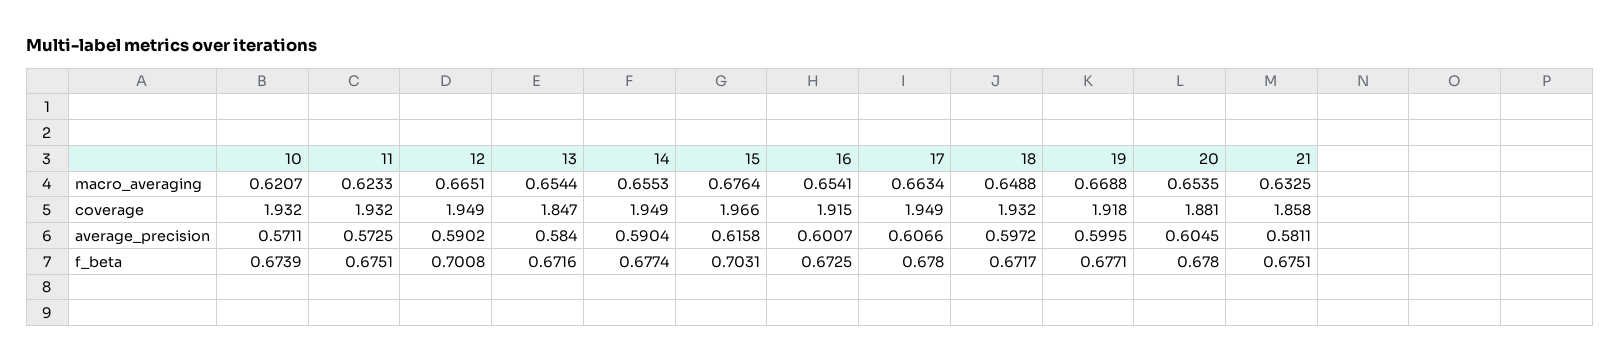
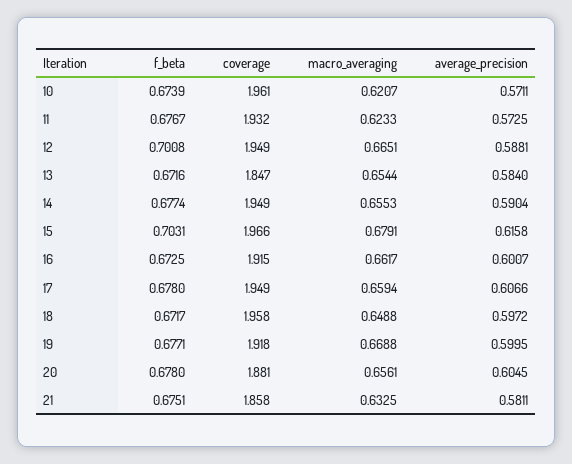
  {
    "10": {
      "macro_averaging": 0.6207,
-     "coverage": 1.932,
+     "coverage": 1.961,
      "average_precision": 0.5711,
      "f_beta": 0.6739
    },
    "11": {
      "macro_averaging": 0.6233,
      "coverage": 1.932,
      "average_precision": 0.5725,
-     "f_beta": 0.6751
+     "f_beta": 0.6767
    },
    "12": {
      "macro_averaging": 0.6651,
      "coverage": 1.949,
-     "average_precision": 0.5902,
+     "average_precision": 0.5881,
      "f_beta": 0.7008
    },
    "13": {
      "macro_averaging": 0.6544,
      "coverage": 1.847,
      "average_precision": 0.584,
      "f_beta": 0.6716
    },
    "14": {
      "macro_averaging": 0.6553,
      "coverage": 1.949,
      "average_precision": 0.5904,
      "f_beta": 0.6774
    },
    "15": {
-     "macro_averaging": 0.6764,
+     "macro_averaging": 0.6791,
      "coverage": 1.966,
      "average_precision": 0.6158,
      "f_beta": 0.7031
    },
    "16": {
-     "macro_averaging": 0.6541,
+     "macro_averaging": 0.6617,
      "coverage": 1.915,
      "average_precision": 0.6007,
      "f_beta": 0.6725
    },
    "17": {
-     "macro_averaging": 0.6634,
+     "macro_averaging": 0.6594,
      "coverage": 1.949,
      "average_precision": 0.6066,
      "f_beta": 0.678
    },
    "18": {
      "macro_averaging": 0.6488,
-     "coverage": 1.932,
+     "coverage": 1.958,
      "average_precision": 0.5972,
      "f_beta": 0.6717
    },
    "19": {
      "macro_averaging": 0.6688,
      "coverage": 1.918,
      "average_precision": 0.5995,
      "f_beta": 0.6771
    },
    "20": {
-     "macro_averaging": 0.6535,
+     "macro_averaging": 0.6561,
      "coverage": 1.881,
      "average_precision": 0.6045,
      "f_beta": 0.678
    },
    "21": {
      "macro_averaging": 0.6325,
      "coverage": 1.858,
      "average_precision": 0.5811,
      "f_beta": 0.6751
    }
  }

